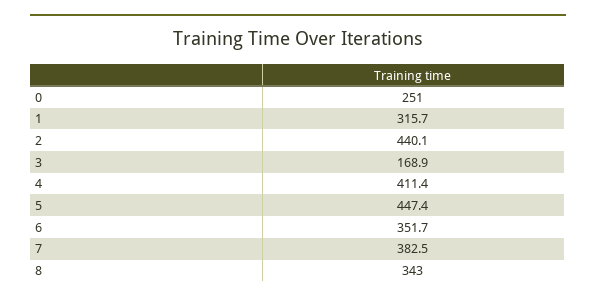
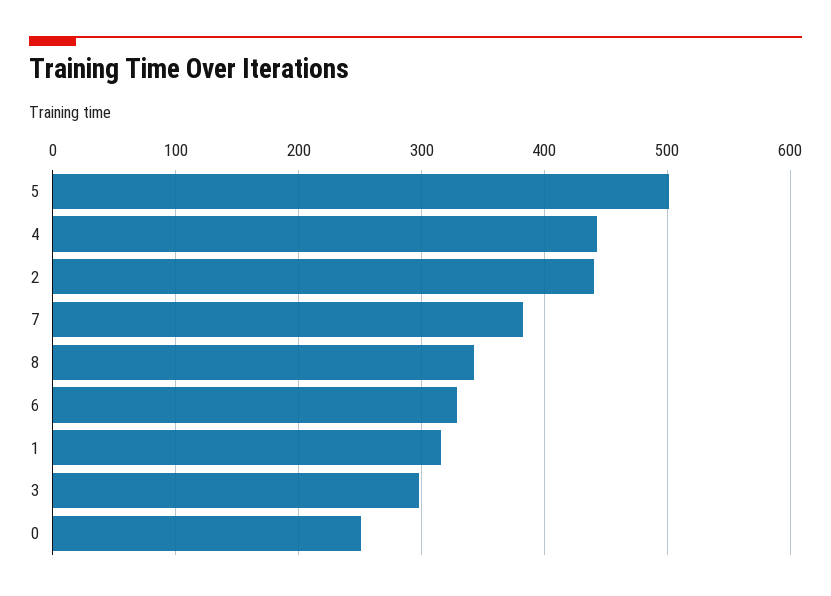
  {
    "0": 251,
    "1": 315.7,
    "2": 440.1,
-   "3": 168.9,
+   "3": 300,
-   "4": 411.4,
+   "4": 440,
-   "5": 447.4,
+   "5": 500,
-   "6": 351.7,
+   "6": 330,
    "7": 382.5,
    "8": 343
  }

